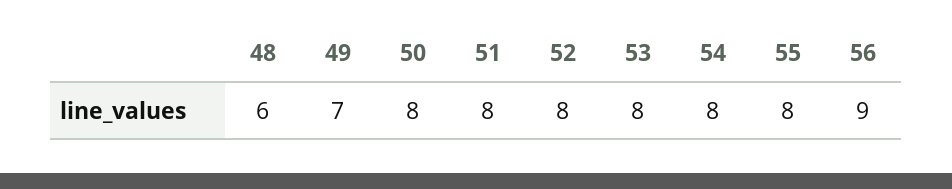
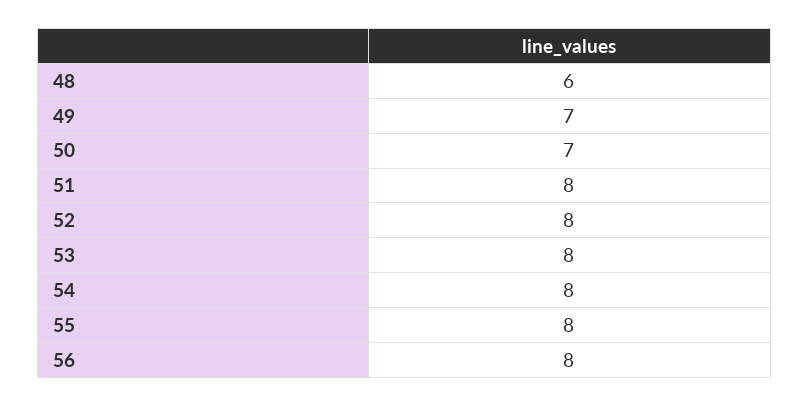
  {
    "48": 6,
    "49": 7,
-   "50": 8,
+   "50": 7,
    "51": 8,
    "52": 8,
    "53": 8,
    "54": 8,
    "55": 8,
-   "56": 9
+   "56": 8
  }

